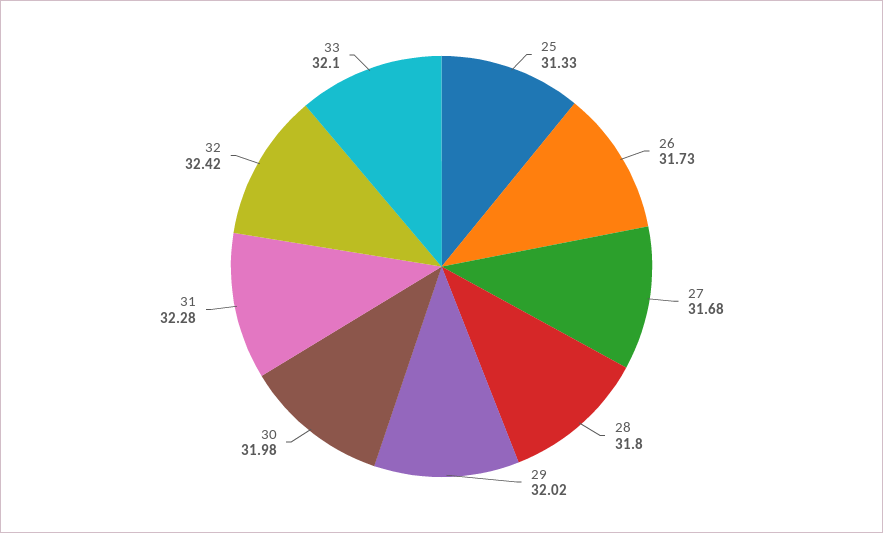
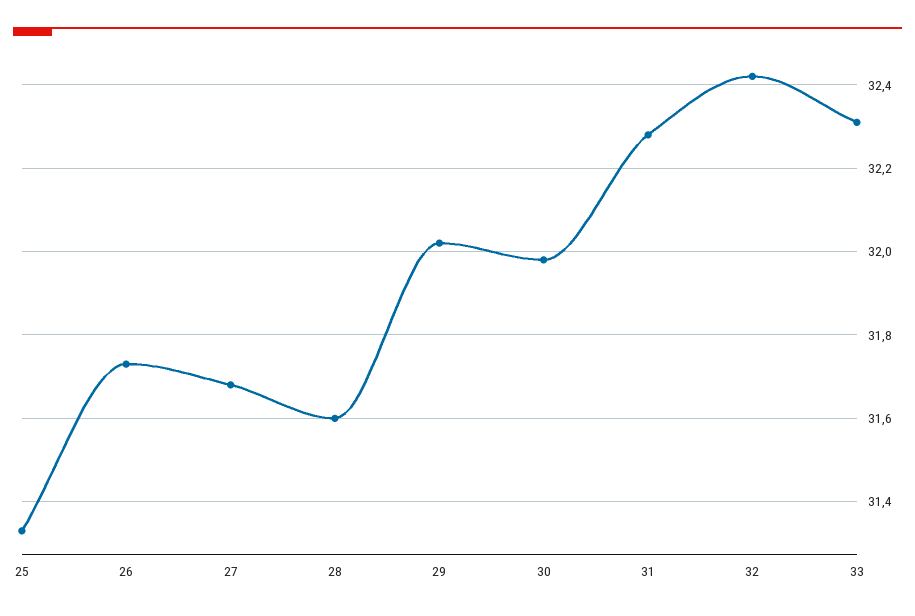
  {
    "25": 31.33,
    "26": 31.73,
    "27": 31.68,
-   "28": 31.8,
+   "28": 31.6,
    "29": 32.02,
    "30": 31.98,
    "31": 32.28,
    "32": 32.42,
-   "33": 32.1
+   "33": 32.3
  }

